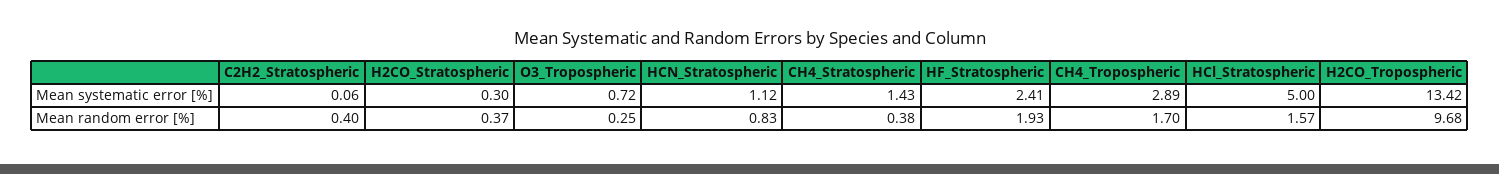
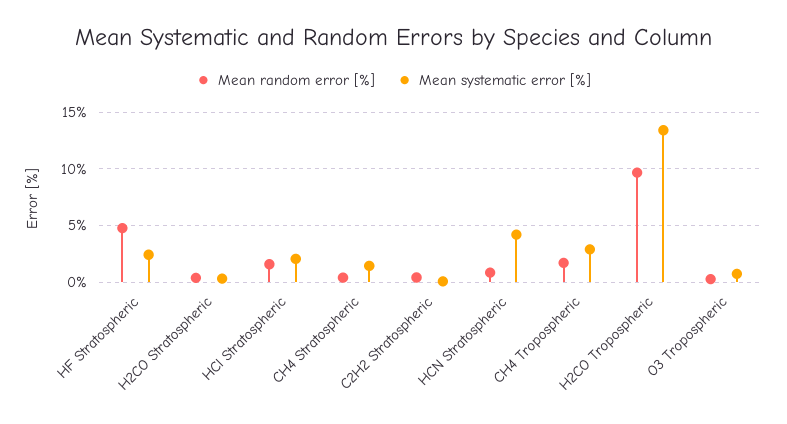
  {
    "Mean systematic error [%]": {
      "C2H2_Stratospheric": 0.06,
      "H2CO_Stratospheric": 0.3,
      "O3_Tropospheric": 0.72,
-     "HCN_Stratospheric": 1.12,
+     "HCN_Stratospheric": 4,
      "CH4_Stratospheric": 1.43,
      "HF_Stratospheric": 2.41,
      "CH4_Tropospheric": 2.89,
-     "HCl_Stratospheric": 5,
+     "HCl_Stratospheric": 2,
      "H2CO_Tropospheric": 13.42
    },
    "Mean random error [%]": {
      "C2H2_Stratospheric": 0.4,
      "H2CO_Stratospheric": 0.37,
      "O3_Tropospheric": 0.25,
      "HCN_Stratospheric": 0.83,
      "CH4_Stratospheric": 0.38,
-     "HF_Stratospheric": 1.93,
+     "HF_Stratospheric": 5,
      "CH4_Tropospheric": 1.7,
      "HCl_Stratospheric": 1.57,
      "H2CO_Tropospheric": 9.68
    }
  }

